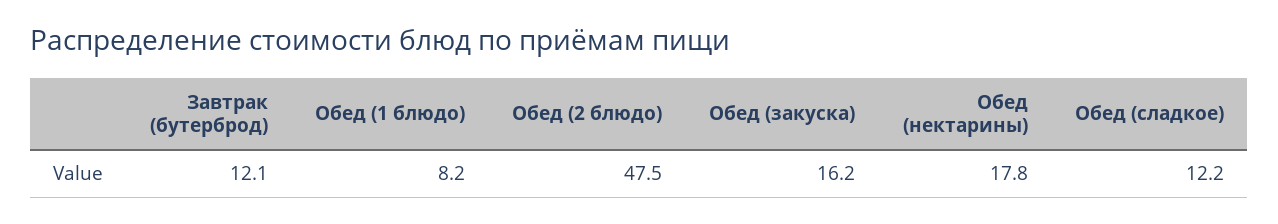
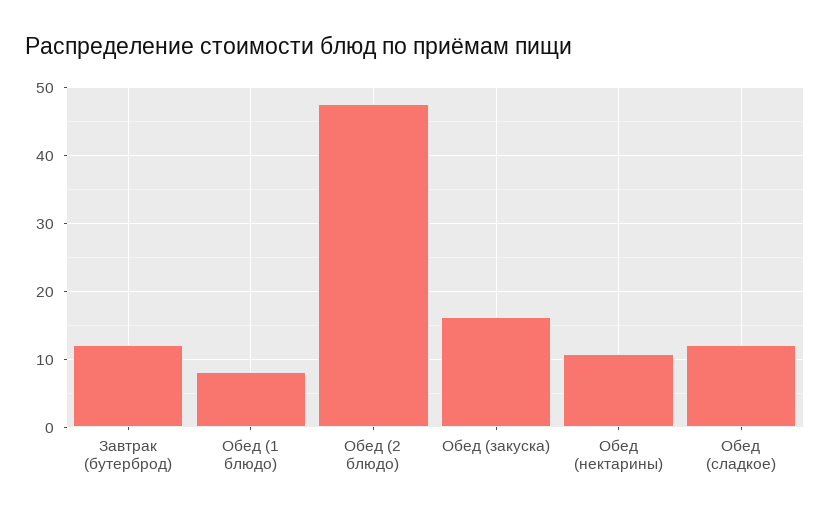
  {
    "Завтрак (бутерброд)": 12.1,
    "Обед (1 блюдо)": 8.2,
    "Обед (2 блюдо)": 47.5,
    "Обед (закуска)": 16.2,
-   "Обед (нектарины)": 17.8,
+   "Обед (нектарины)": 11,
    "Обед (сладкое)": 12.2
  }

